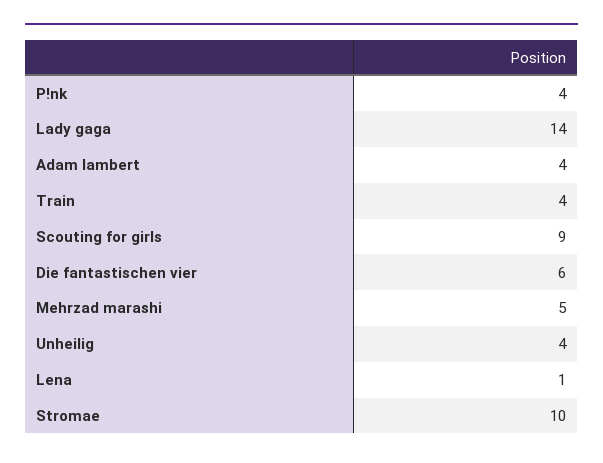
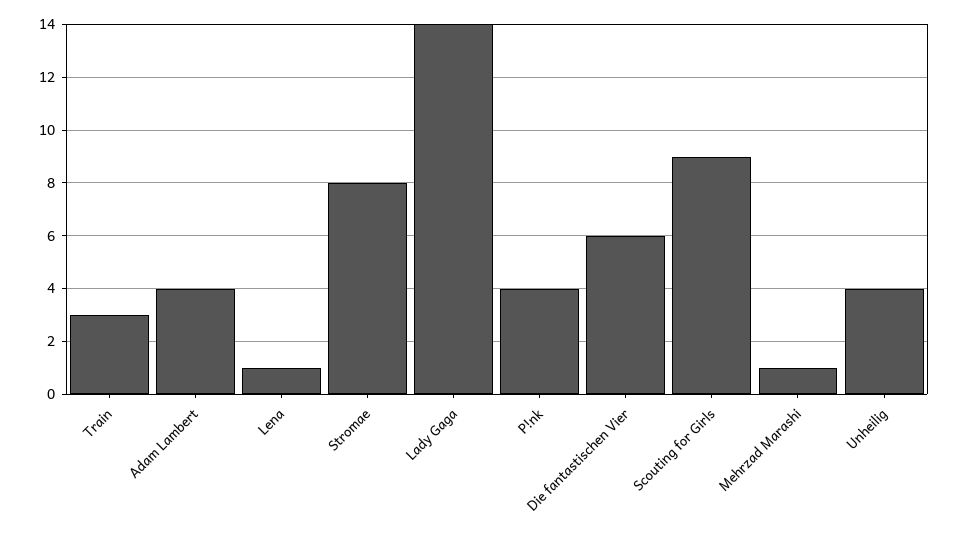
  {
    "P!nk": 4,
    "Lady gaga": 14,
    "Adam lambert": 4,
-   "Train": 4,
+   "Train": 3,
    "Scouting for girls": 9,
    "Die fantastischen vier": 6,
-   "Mehrzad marashi": 5,
+   "Mehrzad marashi": 1,
    "Unheilig": 4,
    "Lena": 1,
-   "Stromae": 10
+   "Stromae": 8
  }

